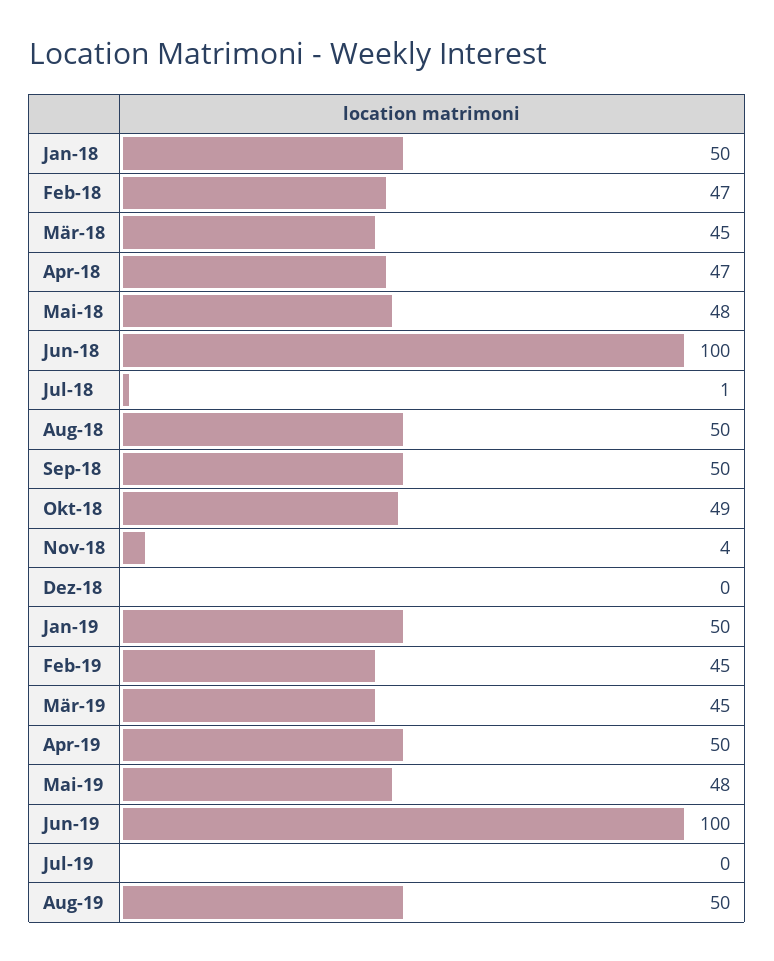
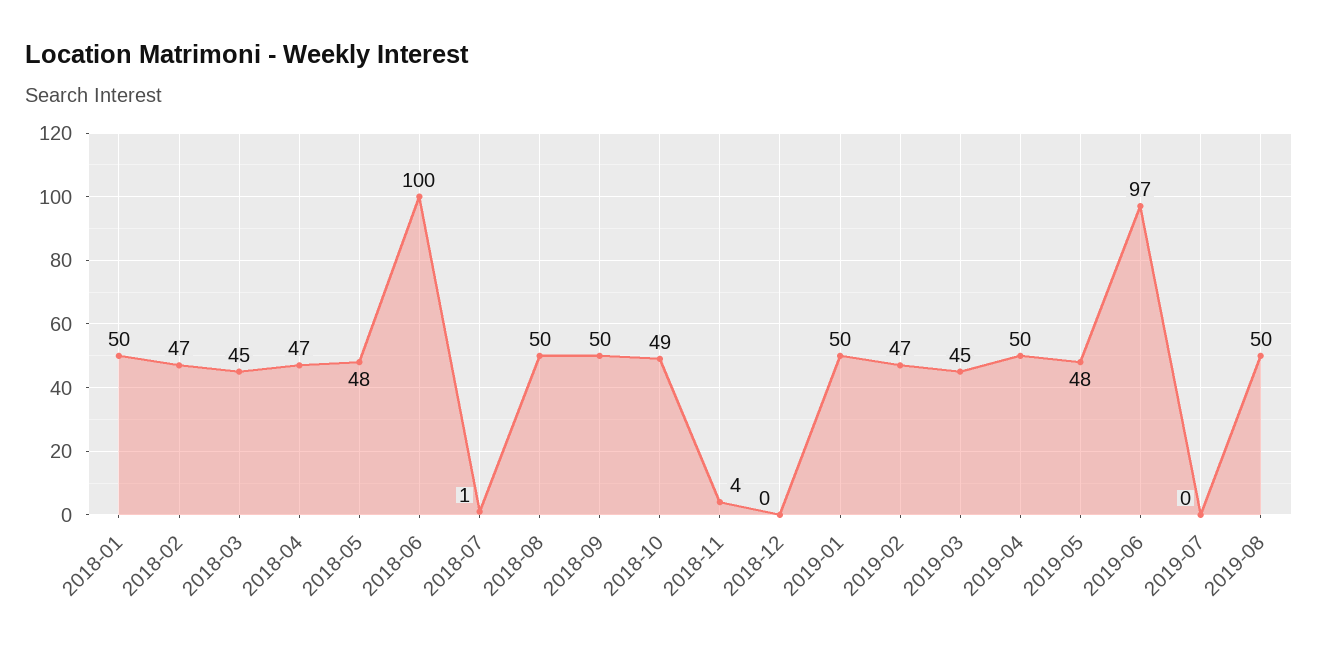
  {
    "Jan-18": 50,
    "Feb-18": 47,
    "Mär-18": 45,
    "Apr-18": 47,
    "Mai-18": 48,
    "Jun-18": 100,
    "Jul-18": 1,
    "Aug-18": 50,
    "Sep-18": 50,
    "Okt-18": 49,
    "Nov-18": 4,
    "Dez-18": 0,
    "Jan-19": 50,
-   "Feb-19": 45,
+   "Feb-19": 47,
    "Mär-19": 45,
    "Apr-19": 50,
    "Mai-19": 48,
-   "Jun-19": 100,
+   "Jun-19": 97,
    "Jul-19": 0,
    "Aug-19": 50
  }

